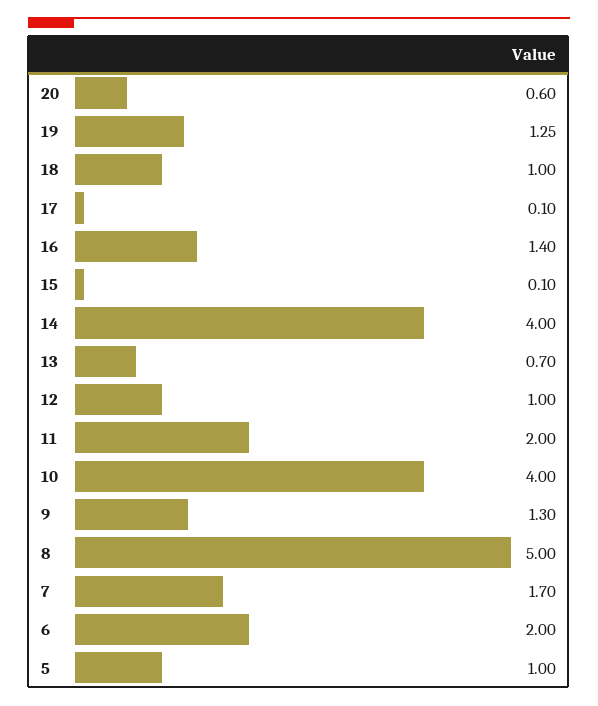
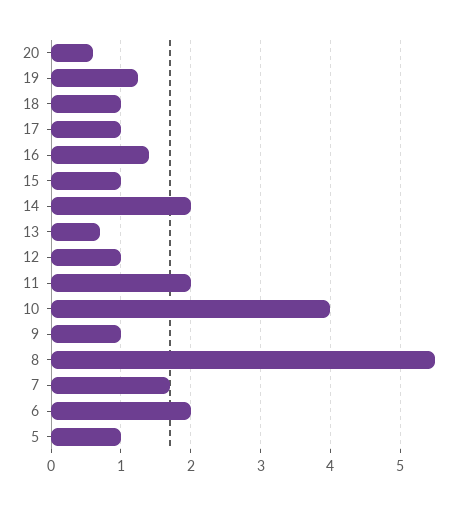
  {
    "20": 0.6,
    "19": 1.25,
    "18": 1,
-   "17": 0.1,
+   "17": 1,
    "16": 1.4,
-   "15": 0.1,
+   "15": 1,
-   "14": 4,
+   "14": 2,
    "13": 0.7,
    "12": 1,
    "11": 2,
    "10": 4,
-   "9": 1.3,
+   "9": 1,
-   "8": 5,
+   "8": 5.5,
    "7": 1.7,
    "6": 2,
    "5": 1
  }

